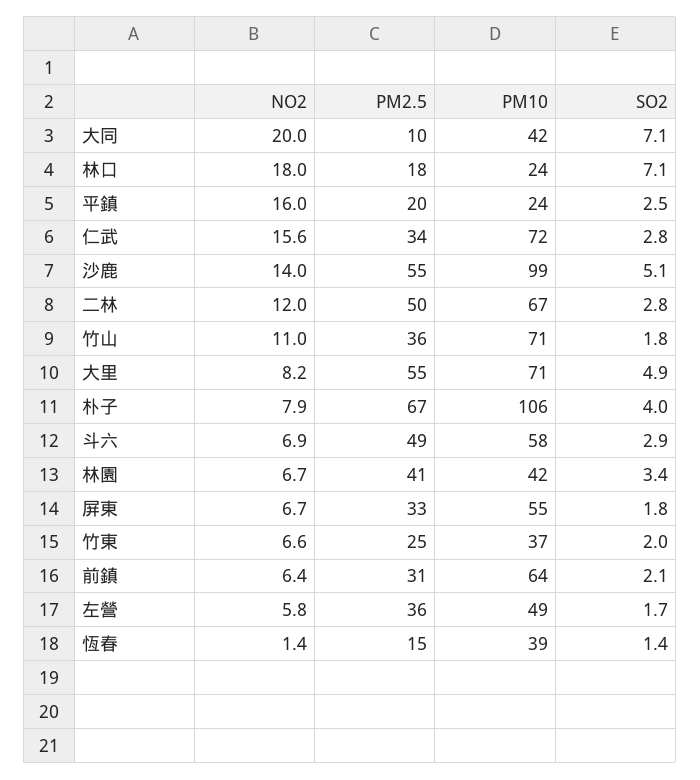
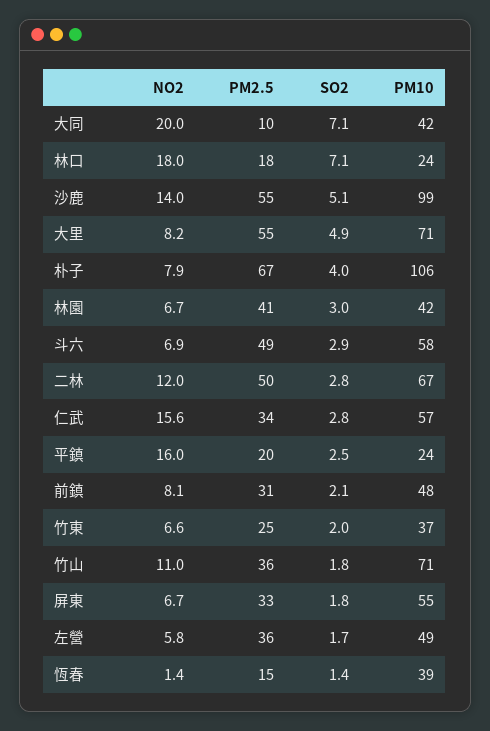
  {
    "NO2": {
      "大同": 20,
      "林口": 18,
      "平鎮": 16,
      "仁武": 15.6,
      "沙鹿": 14,
      "二林": 12,
      "竹山": 11,
      "大里": 8.2,
      "朴子": 7.9,
      "斗六": 6.9,
      "林園": 6.7,
      "屏東": 6.7,
      "竹東": 6.6,
-     "前鎮": 6.4,
+     "前鎮": 8.1,
      "左營": 5.8,
      "恆春": 1.4
    },
    "PM2.5": {
      "大同": 10,
      "林口": 18,
      "平鎮": 20,
      "仁武": 34,
      "沙鹿": 55,
      "二林": 50,
      "竹山": 36,
      "大里": 55,
      "朴子": 67,
      "斗六": 49,
      "林園": 41,
      "屏東": 33,
      "竹東": 25,
      "前鎮": 31,
      "左營": 36,
      "恆春": 15
    },
    "PM10": {
      "大同": 42,
      "林口": 24,
      "平鎮": 24,
-     "仁武": 72,
+     "仁武": 57,
      "沙鹿": 99,
      "二林": 67,
      "竹山": 71,
      "大里": 71,
      "朴子": 106,
      "斗六": 58,
      "林園": 42,
      "屏東": 55,
      "竹東": 37,
-     "前鎮": 64,
+     "前鎮": 48,
      "左營": 49,
      "恆春": 39
    },
    "SO2": {
      "大同": 7.1,
      "林口": 7.1,
      "平鎮": 2.5,
      "仁武": 2.8,
      "沙鹿": 5.1,
      "二林": 2.8,
      "竹山": 1.8,
      "大里": 4.9,
      "朴子": 4,
      "斗六": 2.9,
-     "林園": 3.4,
+     "林園": 3,
      "屏東": 1.8,
      "竹東": 2,
      "前鎮": 2.1,
      "左營": 1.7,
      "恆春": 1.4
    }
  }

